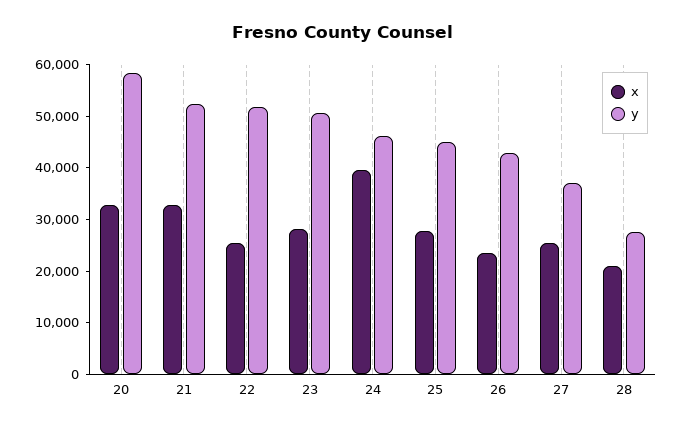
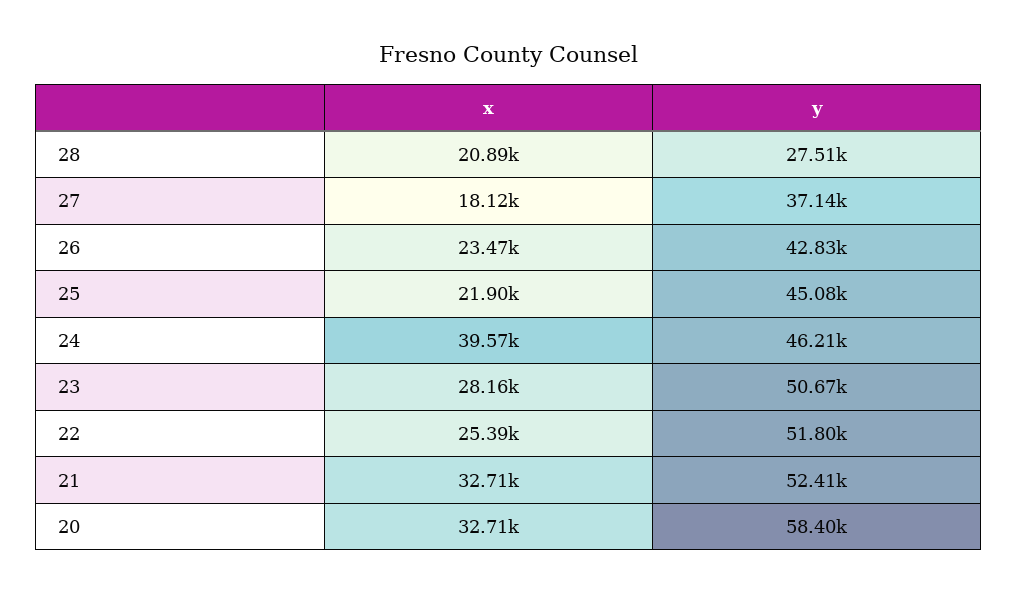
  {
    "x": {
      "20": 32710,
      "21": 32710,
      "22": 25390,
      "23": 28160,
      "24": 39570,
-     "25": 28000,
+     "25": 21900,
      "26": 23470,
-     "27": 26000,
+     "27": 18120,
      "28": 20890
    },
    "y": {
      "20": 58400,
      "21": 52410,
      "22": 51800,
      "23": 50670,
      "24": 46210,
      "25": 45080,
      "26": 42830,
      "27": 37140,
      "28": 27510
    }
  }

